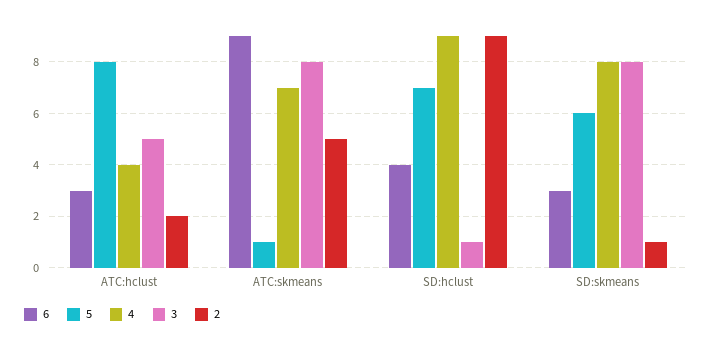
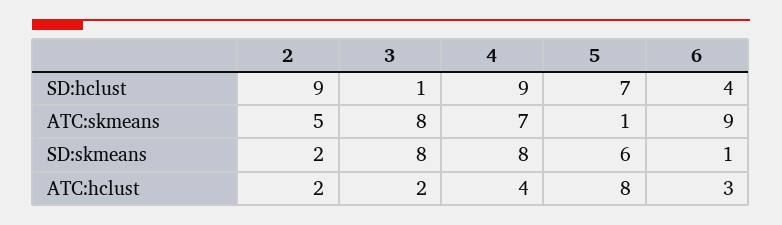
  {
    "6": {
      "ATC:hclust": 3,
      "ATC:skmeans": 9,
      "SD:hclust": 4,
-     "SD:skmeans": 3
+     "SD:skmeans": 1
    },
    "5": {
      "ATC:hclust": 8,
      "ATC:skmeans": 1,
      "SD:hclust": 7,
      "SD:skmeans": 6
    },
    "4": {
      "ATC:hclust": 4,
      "ATC:skmeans": 7,
      "SD:hclust": 9,
      "SD:skmeans": 8
    },
    "3": {
-     "ATC:hclust": 5,
+     "ATC:hclust": 2,
      "ATC:skmeans": 8,
      "SD:hclust": 1,
      "SD:skmeans": 8
    },
    "2": {
      "ATC:hclust": 2,
      "ATC:skmeans": 5,
      "SD:hclust": 9,
-     "SD:skmeans": 1
+     "SD:skmeans": 2
    }
  }

